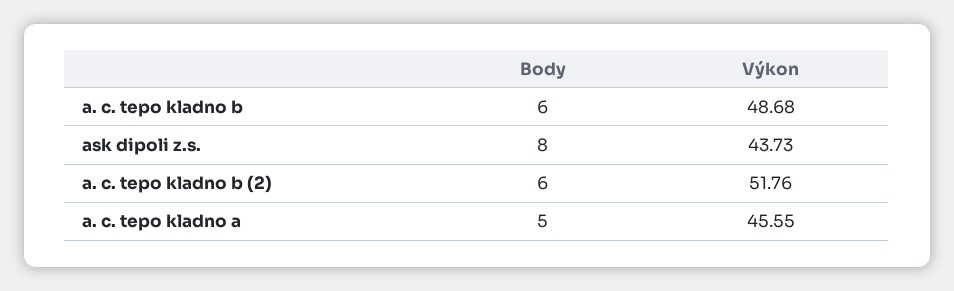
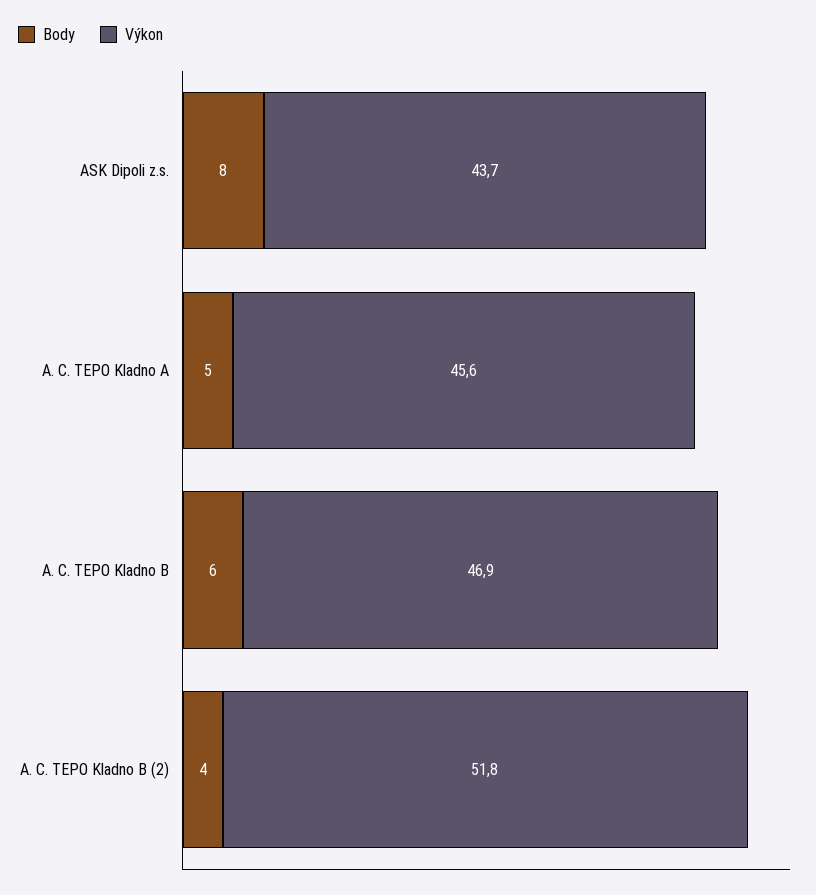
  {
    "Body": {
      "a. c. tepo kladno b": 6,
      "ask dipoli z.s.": 8,
-     "a. c. tepo kladno b (2)": 6,
+     "a. c. tepo kladno b (2)": 4,
      "a. c. tepo kladno a": 5
    },
    "Výkon": {
-     "a. c. tepo kladno b": 48.68,
+     "a. c. tepo kladno b": 46.9,
      "ask dipoli z.s.": 43.73,
      "a. c. tepo kladno b (2)": 51.76,
      "a. c. tepo kladno a": 45.55
    }
  }

